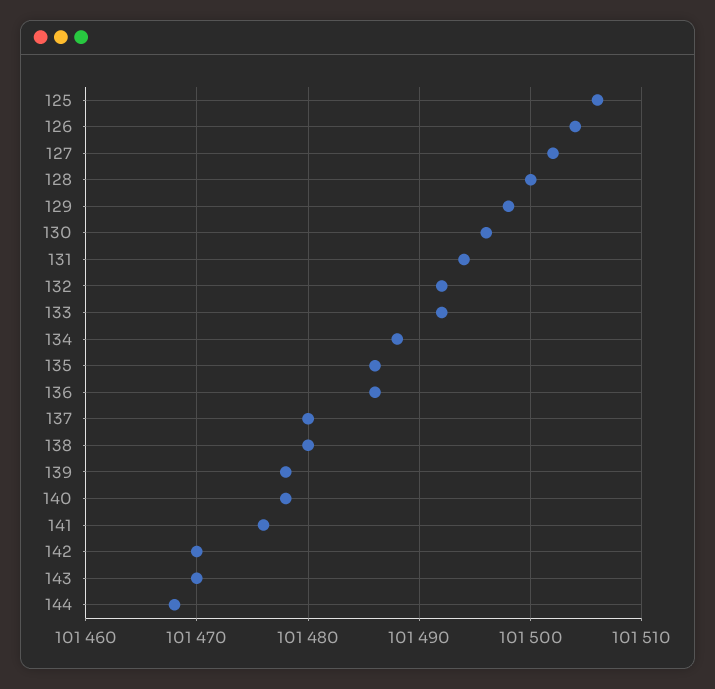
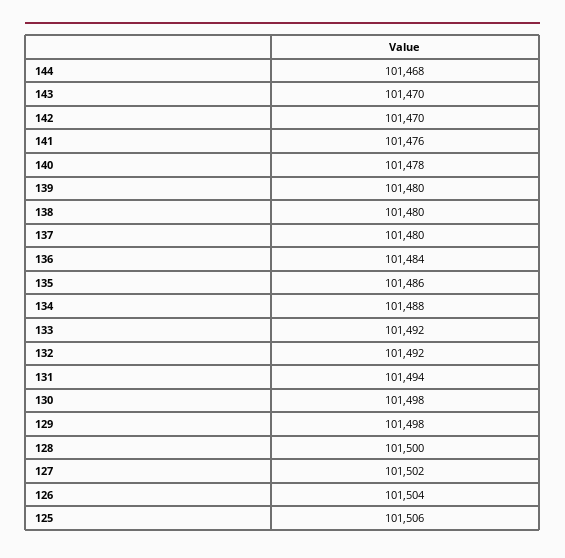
  {
    "125": 101506,
    "126": 101504,
    "127": 101502,
    "128": 101500,
    "129": 101498,
-   "130": 101496,
+   "130": 101498,
    "131": 101494,
    "132": 101492,
    "133": 101492,
    "134": 101488,
    "135": 101486,
-   "136": 101486,
+   "136": 101484,
    "137": 101480,
    "138": 101480,
-   "139": 101478,
+   "139": 101480,
    "140": 101478,
    "141": 101476,
    "142": 101470,
    "143": 101470,
    "144": 101468
  }

